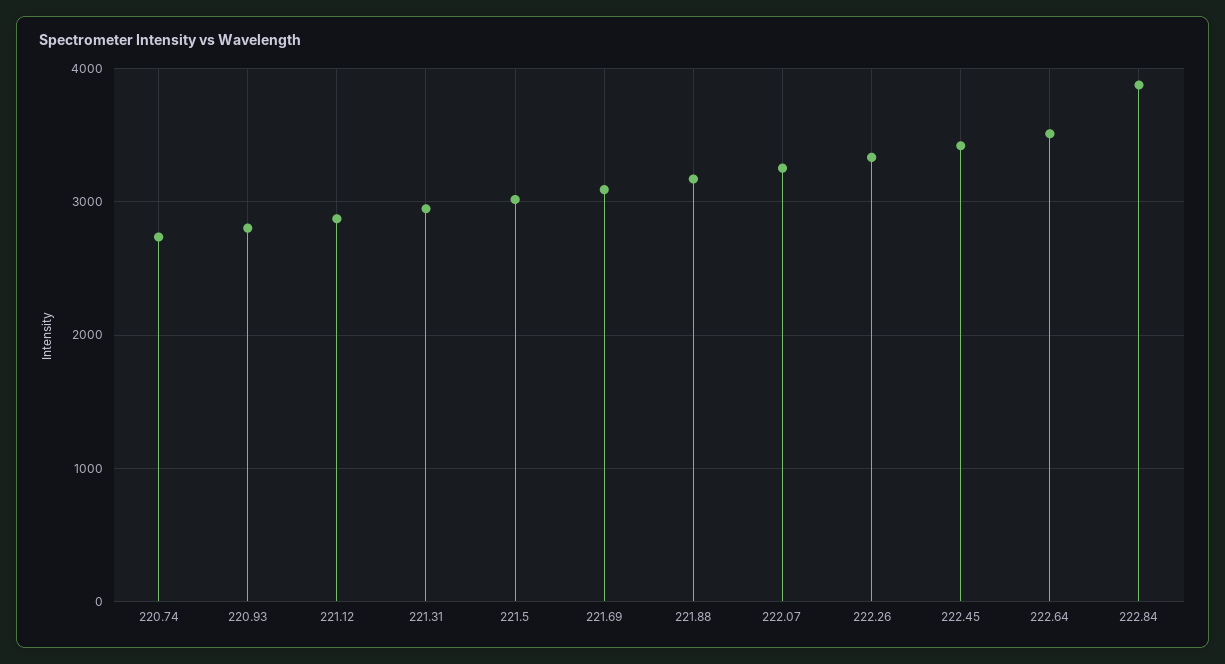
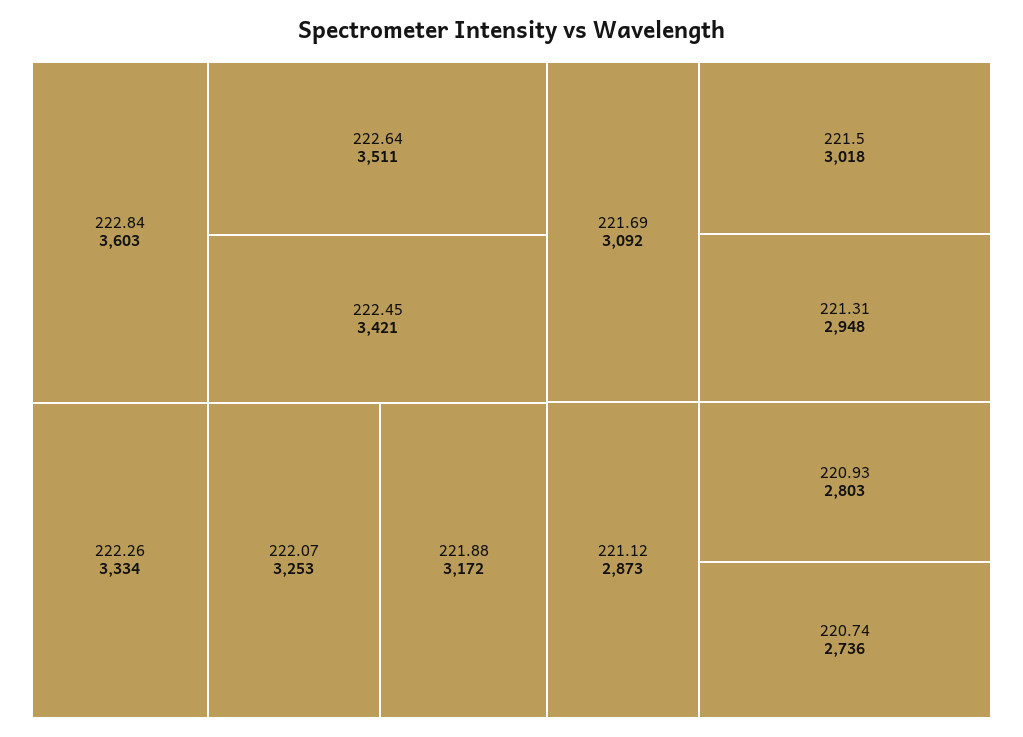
  {
    "220.74": 2736,
    "220.93": 2803,
    "221.12": 2873,
    "221.31": 2948,
    "221.5": 3018,
    "221.69": 3092,
    "221.88": 3172,
    "222.07": 3253,
    "222.26": 3334,
    "222.45": 3421,
    "222.64": 3511,
-   "222.84": 3900
+   "222.84": 3603
  }

